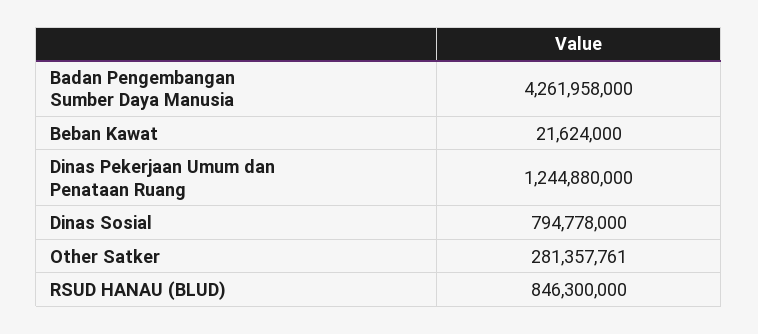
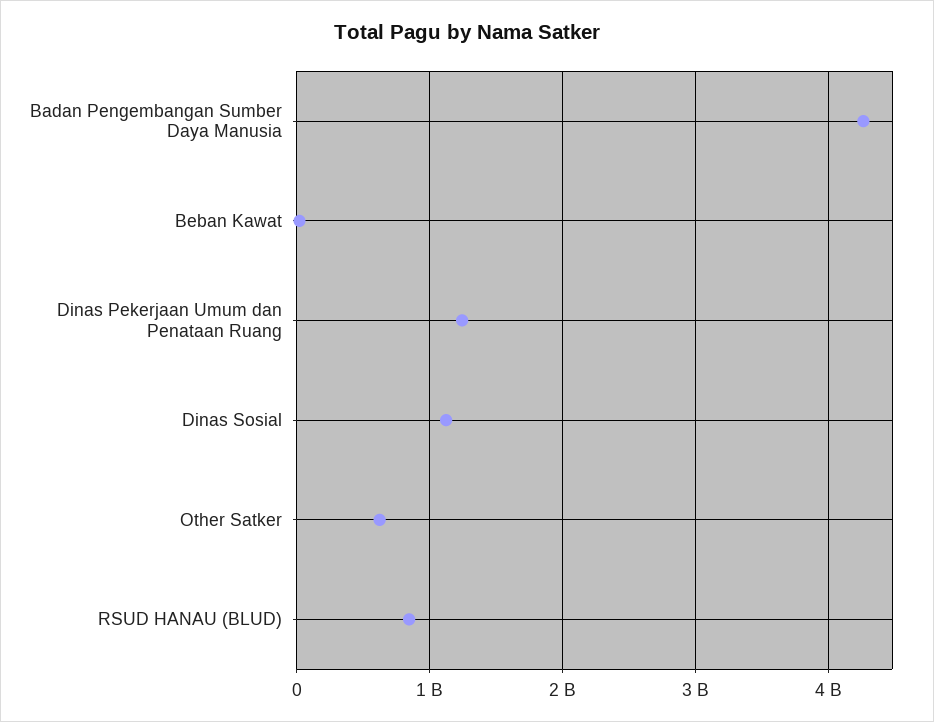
  {
    "Badan Pengembangan Sumber Daya Manusia": 4261958000,
    "Beban Kawat": 21624000,
    "Dinas Pekerjaan Umum dan Penataan Ruang": 1244880000,
-   "Dinas Sosial": 794778000,
+   "Dinas Sosial": 1100000000,
-   "Other Satker": 281357761,
+   "Other Satker": 600000000,
    "RSUD HANAU (BLUD)": 846300000
  }

